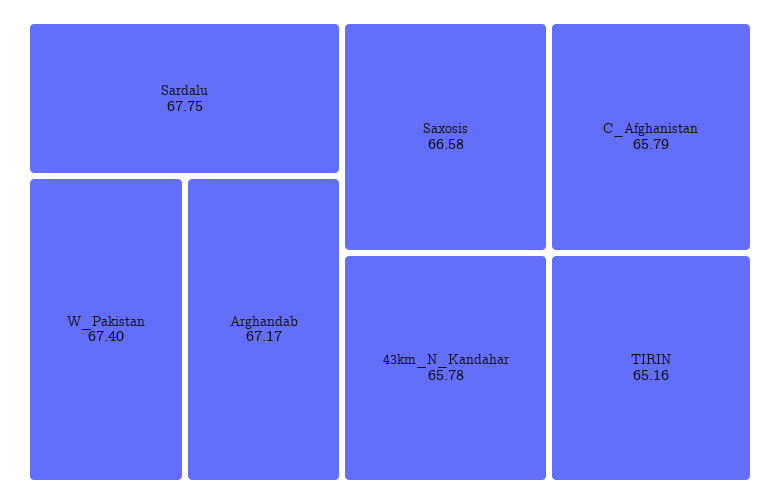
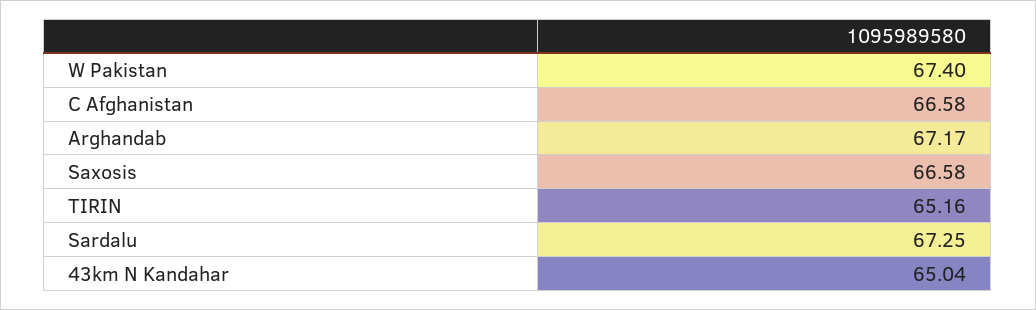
  {
-   "Sardalu": 67.75,
+   "Sardalu": 67.25,
    "W_Pakistan": 67.4,
    "Arghandab": 67.17,
    "Saxosis": 66.58,
-   "C_Afghanistan": 65.79,
+   "C_Afghanistan": 66.58,
-   "43km_N_Kandahar": 65.78,
+   "43km_N_Kandahar": 65.04,
    "TIRIN": 65.16
  }

